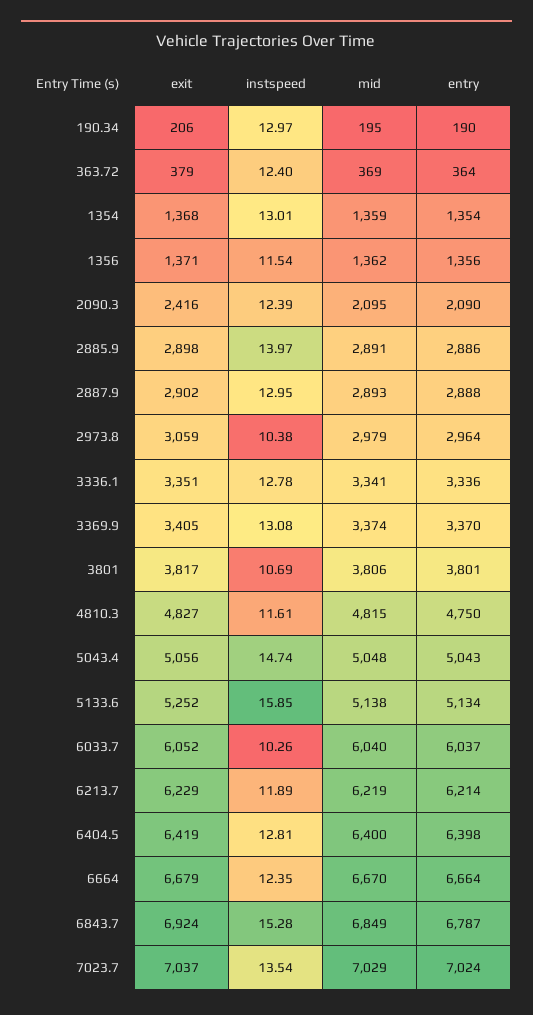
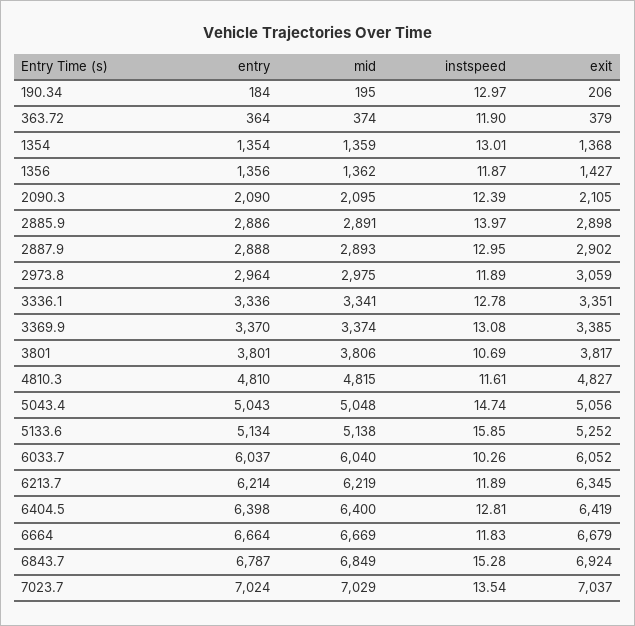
  {
    "exit": {
      "190.34": 206,
      "363.72": 379,
      "1354": 1368,
-     "1356": 1371,
+     "1356": 1427,
-     "2090.3": 2416,
+     "2090.3": 2105,
      "2885.9": 2898,
      "2887.9": 2902,
      "2973.8": 3059,
      "3336.1": 3351,
-     "3369.9": 3405,
+     "3369.9": 3385,
      "3801": 3817,
      "4810.3": 4827,
      "5043.4": 5056,
      "5133.6": 5252,
      "6033.7": 6052,
-     "6213.7": 6229,
+     "6213.7": 6345,
      "6404.5": 6419,
      "6664": 6679,
      "6843.7": 6924,
      "7023.7": 7037
    },
    "instspeed": {
      "190.34": 12.97,
-     "363.72": 12.4,
+     "363.72": 11.9,
      "1354": 13.01,
-     "1356": 11.54,
+     "1356": 11.87,
      "2090.3": 12.39,
      "2885.9": 13.97,
      "2887.9": 12.95,
-     "2973.8": 10.38,
+     "2973.8": 11.89,
      "3336.1": 12.78,
      "3369.9": 13.08,
      "3801": 10.69,
      "4810.3": 11.61,
      "5043.4": 14.74,
      "5133.6": 15.85,
      "6033.7": 10.26,
      "6213.7": 11.89,
      "6404.5": 12.81,
-     "6664": 12.35,
+     "6664": 11.83,
      "6843.7": 15.28,
      "7023.7": 13.54
    },
    "mid": {
      "190.34": 195,
-     "363.72": 369,
+     "363.72": 374,
      "1354": 1359,
      "1356": 1362,
      "2090.3": 2095,
      "2885.9": 2891,
      "2887.9": 2893,
-     "2973.8": 2979,
+     "2973.8": 2975,
      "3336.1": 3341,
      "3369.9": 3374,
      "3801": 3806,
      "4810.3": 4815,
      "5043.4": 5048,
      "5133.6": 5138,
      "6033.7": 6040,
      "6213.7": 6219,
      "6404.5": 6400,
-     "6664": 6670,
+     "6664": 6669,
      "6843.7": 6849,
      "7023.7": 7029
    },
    "entry": {
-     "190.34": 190,
+     "190.34": 184,
      "363.72": 364,
      "1354": 1354,
      "1356": 1356,
      "2090.3": 2090,
      "2885.9": 2886,
      "2887.9": 2888,
      "2973.8": 2964,
      "3336.1": 3336,
      "3369.9": 3370,
      "3801": 3801,
-     "4810.3": 4750,
+     "4810.3": 4810,
      "5043.4": 5043,
      "5133.6": 5134,
      "6033.7": 6037,
      "6213.7": 6214,
      "6404.5": 6398,
      "6664": 6664,
      "6843.7": 6787,
      "7023.7": 7024
    }
  }

